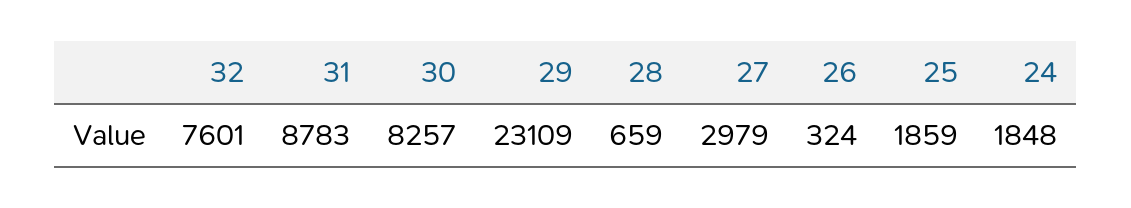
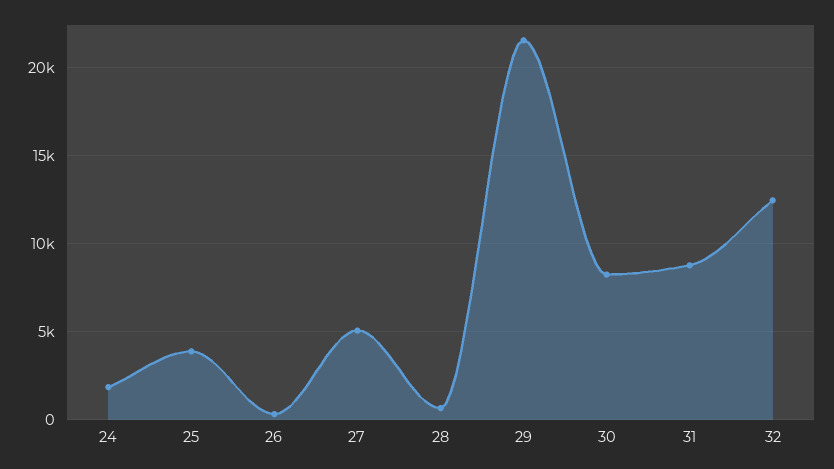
  {
-   "32": 7601,
+   "32": 12500,
    "31": 8783,
    "30": 8257,
-   "29": 23109,
+   "29": 21500,
    "28": 659,
-   "27": 2979,
+   "27": 5000,
    "26": 324,
-   "25": 1859,
+   "25": 4000,
    "24": 1848
  }

